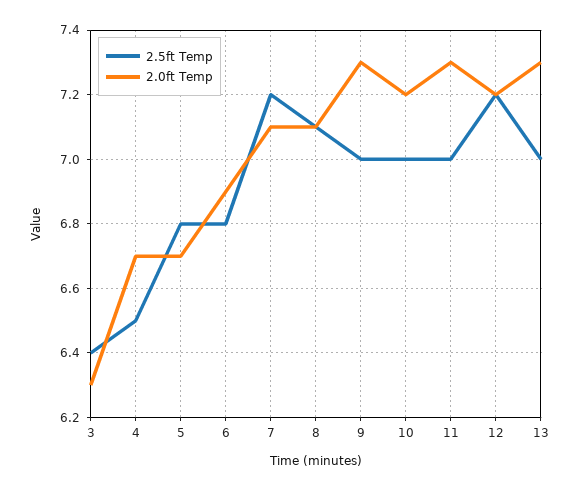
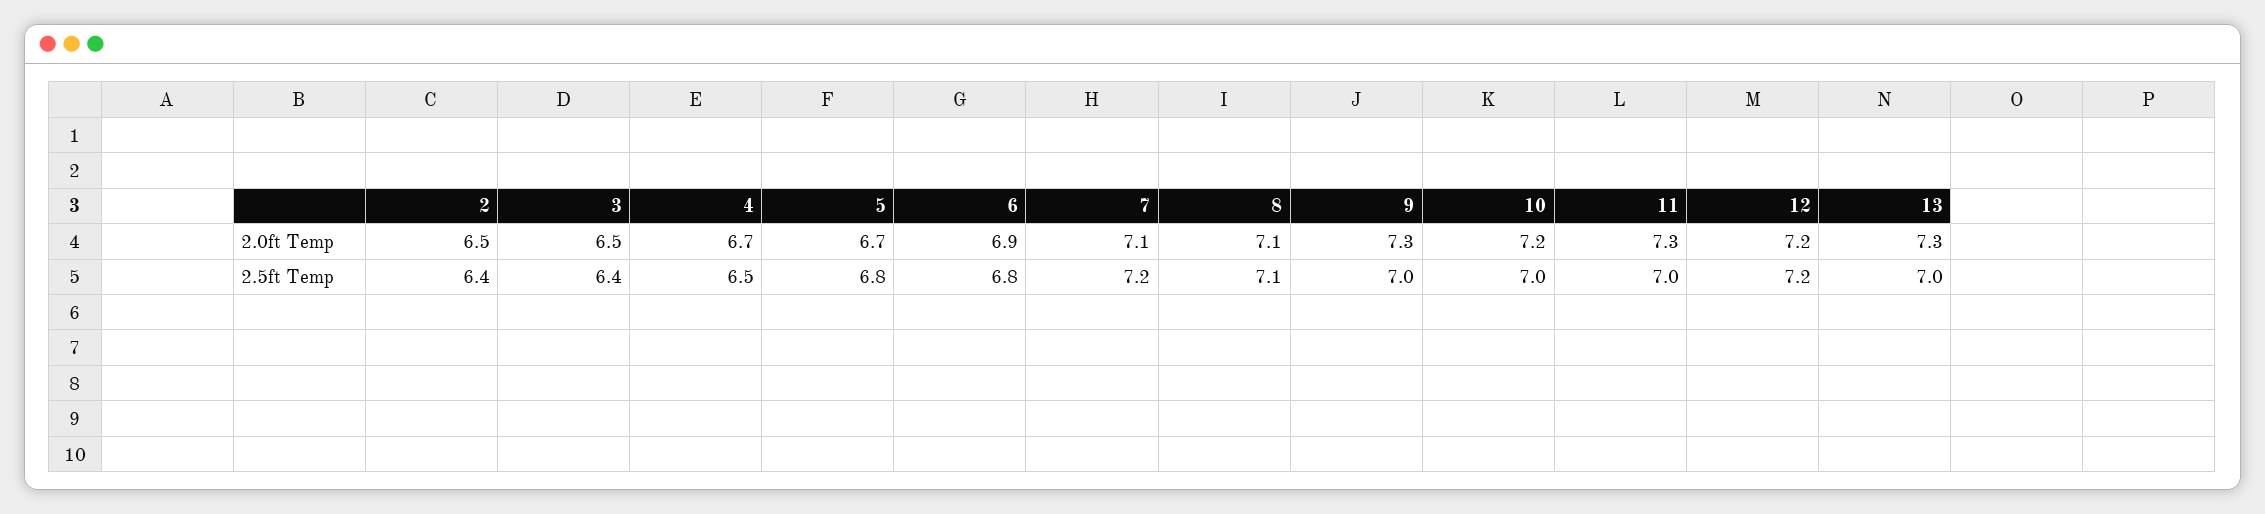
  {
    "2.5ft Temp": {
      "3": 6.4,
      "4": 6.5,
      "5": 6.8,
      "6": 6.8,
      "7": 7.2,
      "8": 7.1,
      "9": 7,
      "10": 7,
      "11": 7,
      "12": 7.2,
-     "13": 7
+     "13": 7,
+     "2": 6.4
    },
    "2.0ft Temp": {
-     "3": 6.3,
+     "3": 6.5,
      "4": 6.7,
      "5": 6.7,
      "6": 6.9,
      "7": 7.1,
      "8": 7.1,
      "9": 7.3,
      "10": 7.2,
      "11": 7.3,
      "12": 7.2,
-     "13": 7.3
+     "13": 7.3,
+     "2": 6.5
    }
  }

